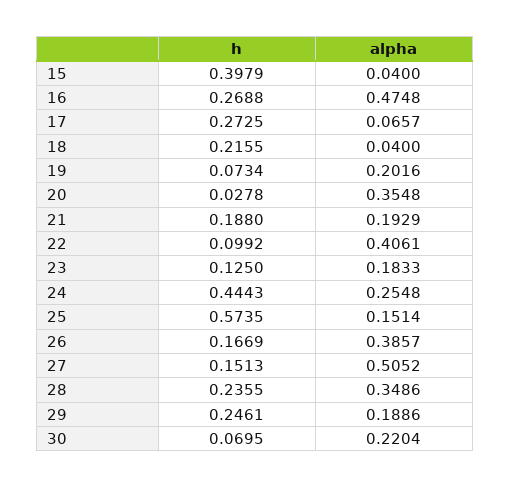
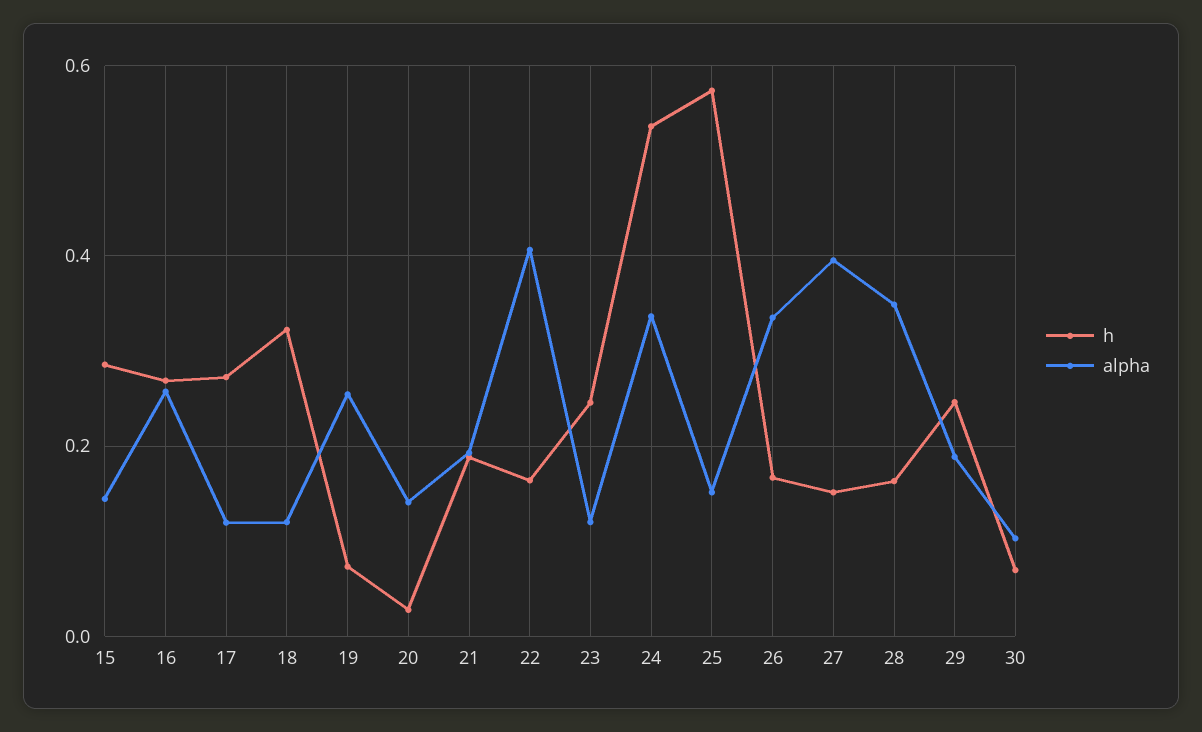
  {
    "h": {
-     "15": 0.3979,
+     "15": 0.28,
      "16": 0.2688,
      "17": 0.2725,
-     "18": 0.2155,
+     "18": 0.32,
      "19": 0.0734,
      "20": 0.0278,
      "21": 0.188,
-     "22": 0.0992,
+     "22": 0.16,
-     "23": 0.125,
+     "23": 0.24,
-     "24": 0.4443,
+     "24": 0.54,
      "25": 0.5735,
      "26": 0.1669,
      "27": 0.1513,
-     "28": 0.2355,
+     "28": 0.16,
      "29": 0.2461,
      "30": 0.0695
    },
    "alpha": {
-     "15": 0.04,
+     "15": 0.14,
-     "16": 0.4748,
+     "16": 0.26,
-     "17": 0.0657,
+     "17": 0.12,
-     "18": 0.04,
+     "18": 0.12,
-     "19": 0.2016,
+     "19": 0.26,
-     "20": 0.3548,
+     "20": 0.14,
      "21": 0.1929,
      "22": 0.4061,
-     "23": 0.1833,
+     "23": 0.12,
-     "24": 0.2548,
+     "24": 0.34,
      "25": 0.1514,
-     "26": 0.3857,
+     "26": 0.34,
-     "27": 0.5052,
+     "27": 0.4,
      "28": 0.3486,
      "29": 0.1886,
-     "30": 0.2204
+     "30": 0.1
    }
  }

